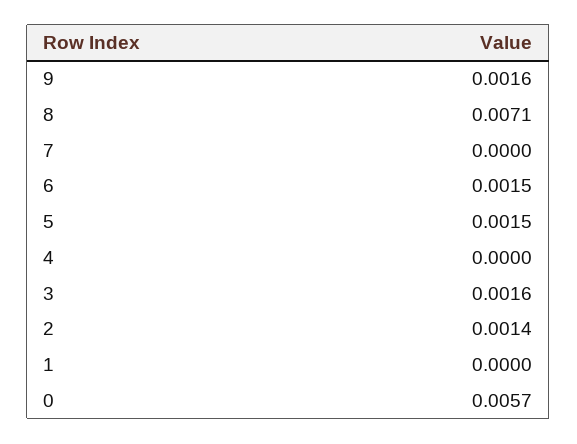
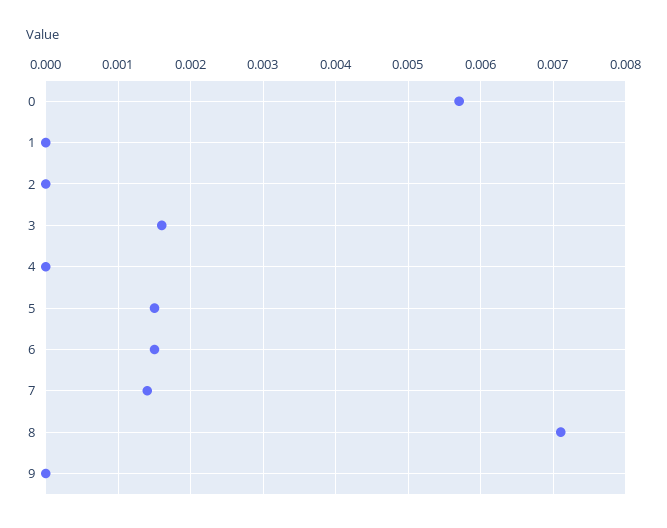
  {
-   "9": 0.0016,
+   "9": 0,
    "8": 0.0071,
-   "7": 0,
+   "7": 0.0014,
    "6": 0.0015,
    "5": 0.0015,
    "4": 0,
    "3": 0.0016,
-   "2": 0.0014,
+   "2": 0,
    "1": 0,
    "0": 0.0057
  }

